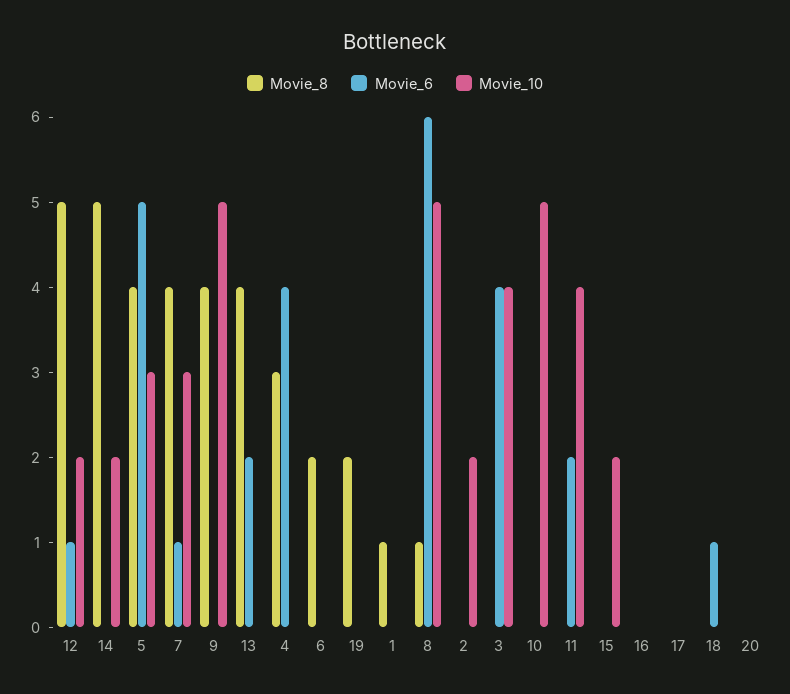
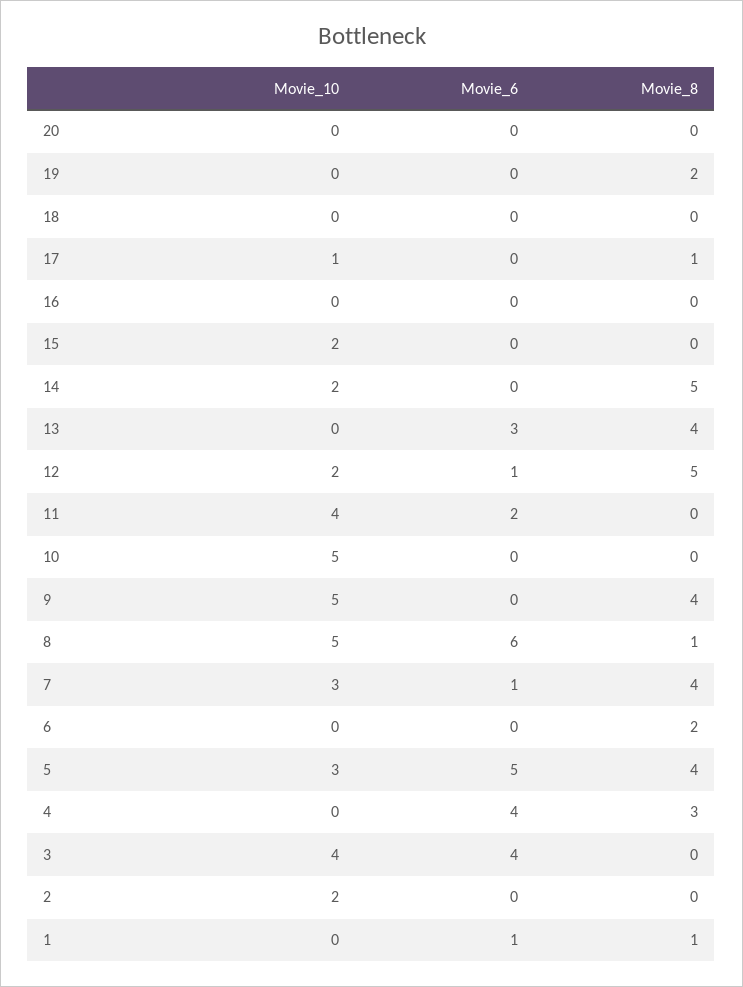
  {
    "Movie_8": {
      "12": 5,
      "14": 5,
      "5": 4,
      "7": 4,
      "9": 4,
      "13": 4,
      "4": 3,
      "6": 2,
      "19": 2,
      "1": 1,
      "8": 1,
      "2": 0,
      "3": 0,
      "10": 0,
      "11": 0,
      "15": 0,
      "16": 0,
-     "17": 0,
+     "17": 1,
      "18": 0,
      "20": 0
    },
    "Movie_6": {
      "12": 1,
      "14": 0,
      "5": 5,
      "7": 1,
      "9": 0,
-     "13": 2,
+     "13": 3,
      "4": 4,
      "6": 0,
      "19": 0,
-     "1": 0,
+     "1": 1,
      "8": 6,
      "2": 0,
      "3": 4,
      "10": 0,
      "11": 2,
      "15": 0,
      "16": 0,
      "17": 0,
-     "18": 1,
+     "18": 0,
      "20": 0
    },
    "Movie_10": {
      "12": 2,
      "14": 2,
      "5": 3,
      "7": 3,
      "9": 5,
      "13": 0,
      "4": 0,
      "6": 0,
      "19": 0,
      "1": 0,
      "8": 5,
      "2": 2,
      "3": 4,
      "10": 5,
      "11": 4,
      "15": 2,
      "16": 0,
-     "17": 0,
+     "17": 1,
      "18": 0,
      "20": 0
    }
  }

